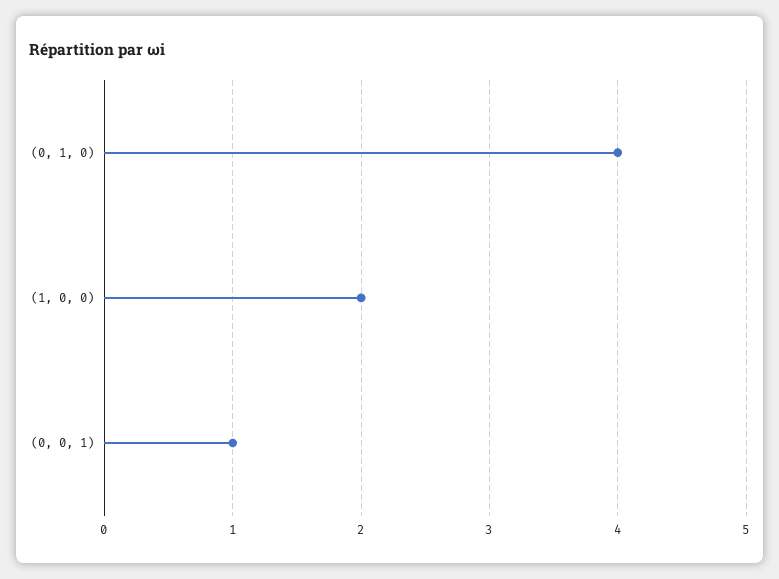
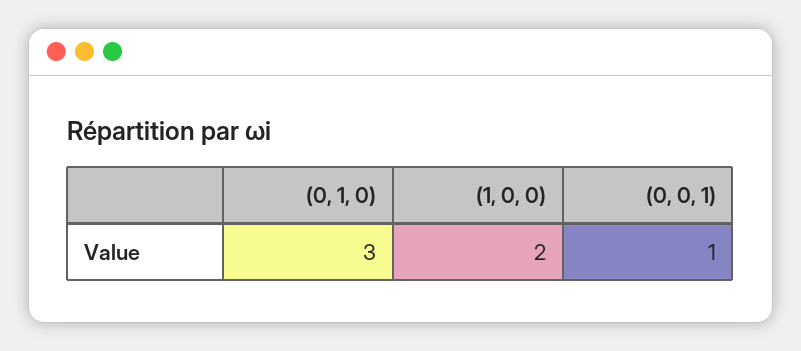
  {
-   "(0, 1, 0)": 4,
+   "(0, 1, 0)": 3,
    "(1, 0, 0)": 2,
    "(0, 0, 1)": 1
  }

